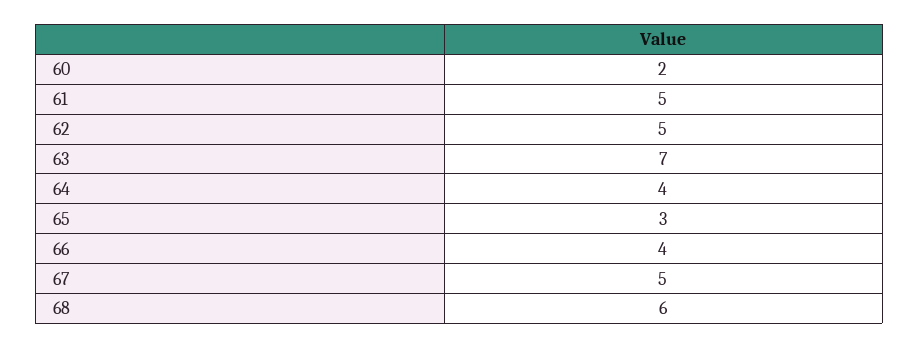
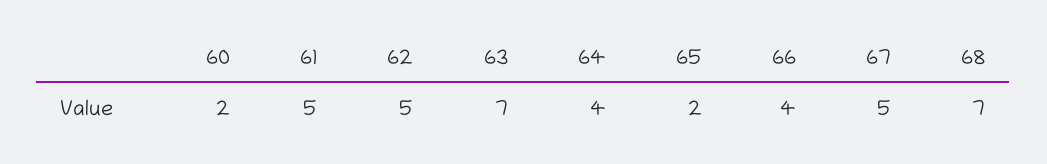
  {
    "60": 2,
    "61": 5,
    "62": 5,
    "63": 7,
    "64": 4,
-   "65": 3,
+   "65": 2,
    "66": 4,
    "67": 5,
-   "68": 6
+   "68": 7
  }

